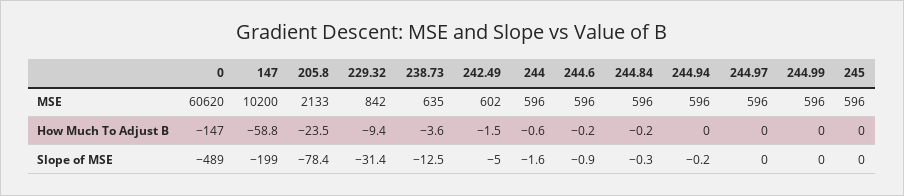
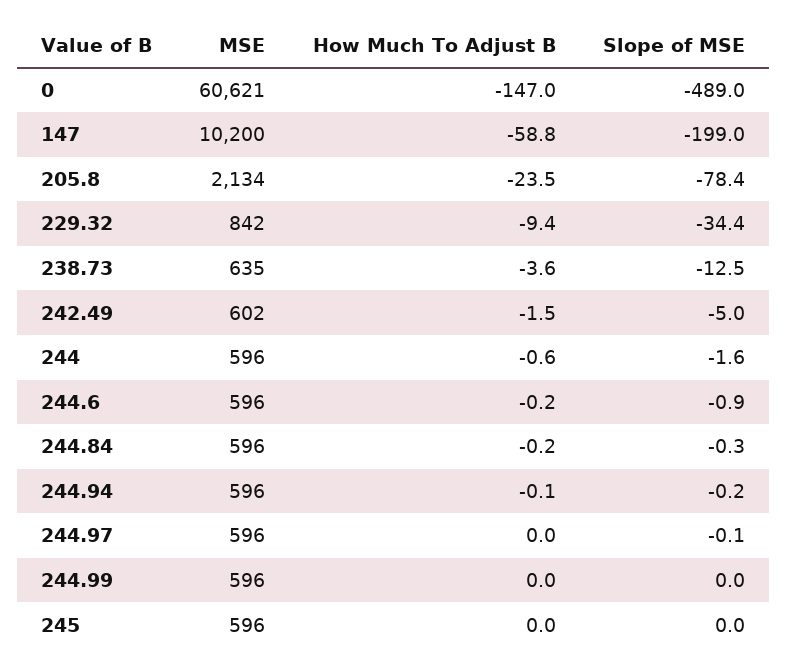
  {
    "0": {
-     "MSE": 60620,
+     "MSE": 60621,
      "How Much To Adjust B": -147,
      "Slope of MSE": -489
    },
    "147": {
      "MSE": 10200,
      "How Much To Adjust B": -58.8,
      "Slope of MSE": -199
    },
    "205.8": {
-     "MSE": 2133,
+     "MSE": 2134,
      "How Much To Adjust B": -23.5,
      "Slope of MSE": -78.4
    },
    "229.32": {
      "MSE": 842,
      "How Much To Adjust B": -9.4,
-     "Slope of MSE": -31.4
+     "Slope of MSE": -34.4
    },
    "238.73": {
      "MSE": 635,
      "How Much To Adjust B": -3.6,
      "Slope of MSE": -12.5
    },
    "242.49": {
      "MSE": 602,
      "How Much To Adjust B": -1.5,
      "Slope of MSE": -5
    },
    "244": {
      "MSE": 596,
      "How Much To Adjust B": -0.6,
      "Slope of MSE": -1.6
    },
    "244.6": {
      "MSE": 596,
      "How Much To Adjust B": -0.2,
      "Slope of MSE": -0.9
    },
    "244.84": {
      "MSE": 596,
      "How Much To Adjust B": -0.2,
      "Slope of MSE": -0.3
    },
    "244.94": {
      "MSE": 596,
-     "How Much To Adjust B": 0,
+     "How Much To Adjust B": -0.1,
      "Slope of MSE": -0.2
    },
    "244.97": {
      "MSE": 596,
      "How Much To Adjust B": 0,
-     "Slope of MSE": 0
+     "Slope of MSE": -0.1
    },
    "244.99": {
      "MSE": 596,
      "How Much To Adjust B": 0,
      "Slope of MSE": 0
    },
    "245": {
      "MSE": 596,
      "How Much To Adjust B": 0,
      "Slope of MSE": 0
    }
  }

